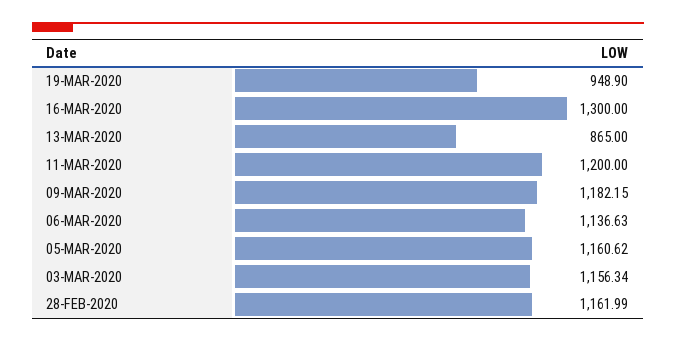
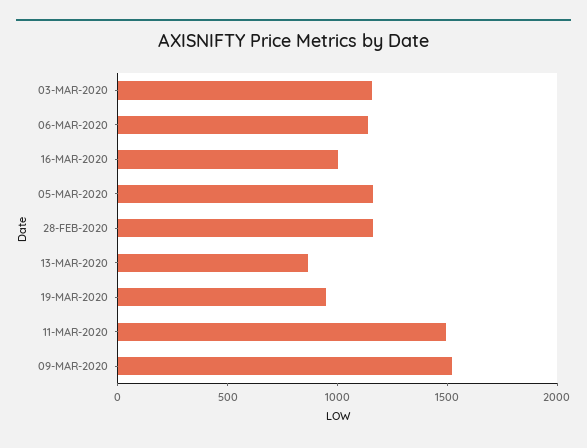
  {
    "19-MAR-2020": 948.9,
-   "16-MAR-2020": 1300,
+   "16-MAR-2020": 1000,
    "13-MAR-2020": 865,
-   "11-MAR-2020": 1200,
+   "11-MAR-2020": 1500,
-   "09-MAR-2020": 1182.15,
+   "09-MAR-2020": 1500,
    "06-MAR-2020": 1136.63,
    "05-MAR-2020": 1160.62,
    "03-MAR-2020": 1156.34,
    "28-FEB-2020": 1161.99
  }

